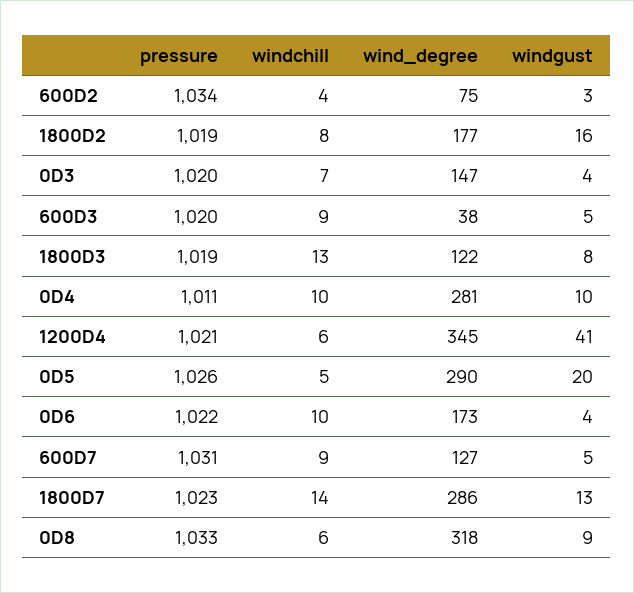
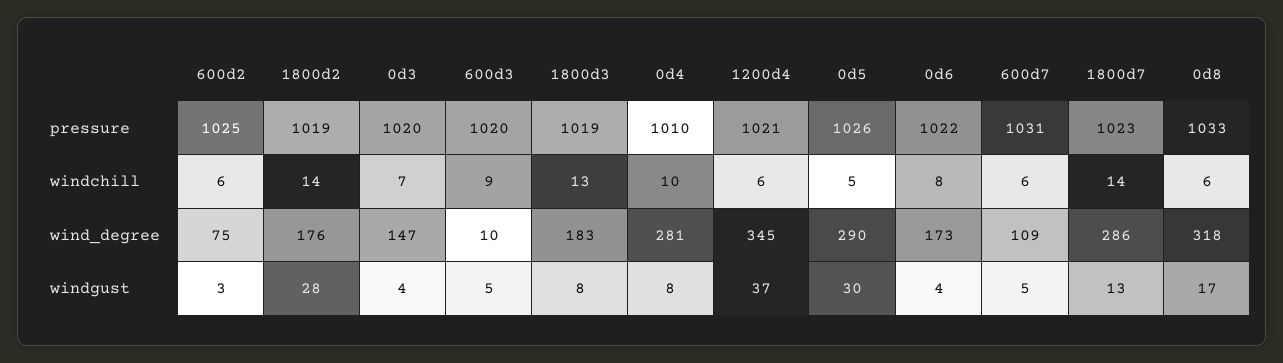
  {
    "pressure": {
-     "600D2": 1034,
+     "600D2": 1025,
      "1800D2": 1019,
      "0D3": 1020,
      "600D3": 1020,
      "1800D3": 1019,
-     "0D4": 1011,
+     "0D4": 1010,
      "1200D4": 1021,
      "0D5": 1026,
      "0D6": 1022,
      "600D7": 1031,
      "1800D7": 1023,
      "0D8": 1033
    },
    "windchill": {
-     "600D2": 4,
+     "600D2": 6,
-     "1800D2": 8,
+     "1800D2": 14,
      "0D3": 7,
      "600D3": 9,
      "1800D3": 13,
      "0D4": 10,
      "1200D4": 6,
      "0D5": 5,
-     "0D6": 10,
+     "0D6": 8,
-     "600D7": 9,
+     "600D7": 6,
      "1800D7": 14,
      "0D8": 6
    },
    "wind_degree": {
      "600D2": 75,
-     "1800D2": 177,
+     "1800D2": 176,
      "0D3": 147,
-     "600D3": 38,
+     "600D3": 10,
-     "1800D3": 122,
+     "1800D3": 183,
      "0D4": 281,
      "1200D4": 345,
      "0D5": 290,
      "0D6": 173,
-     "600D7": 127,
+     "600D7": 109,
      "1800D7": 286,
      "0D8": 318
    },
    "windgust": {
      "600D2": 3,
-     "1800D2": 16,
+     "1800D2": 28,
      "0D3": 4,
      "600D3": 5,
      "1800D3": 8,
-     "0D4": 10,
+     "0D4": 8,
-     "1200D4": 41,
+     "1200D4": 37,
-     "0D5": 20,
+     "0D5": 30,
      "0D6": 4,
      "600D7": 5,
      "1800D7": 13,
-     "0D8": 9
+     "0D8": 17
    }
  }

